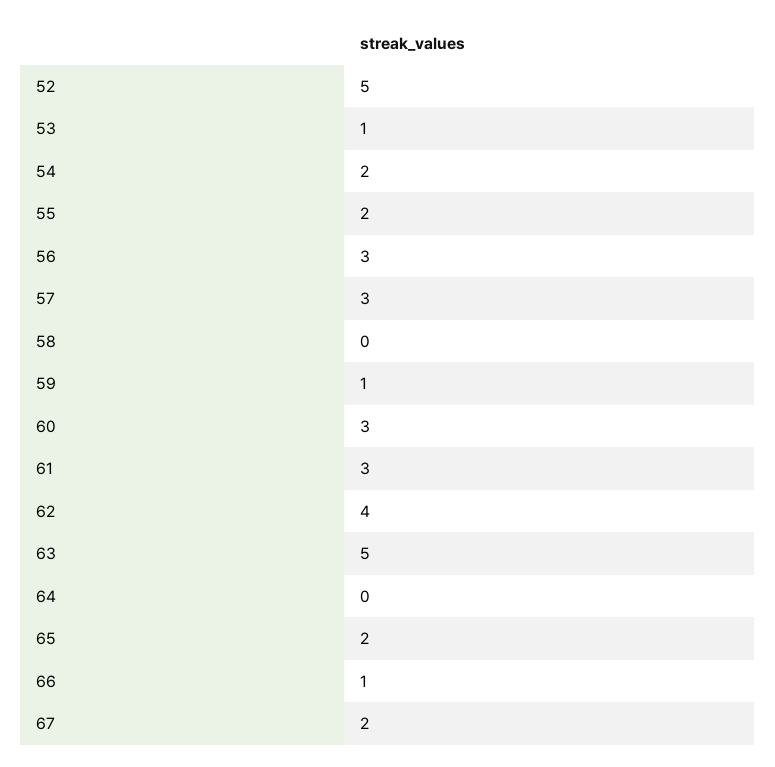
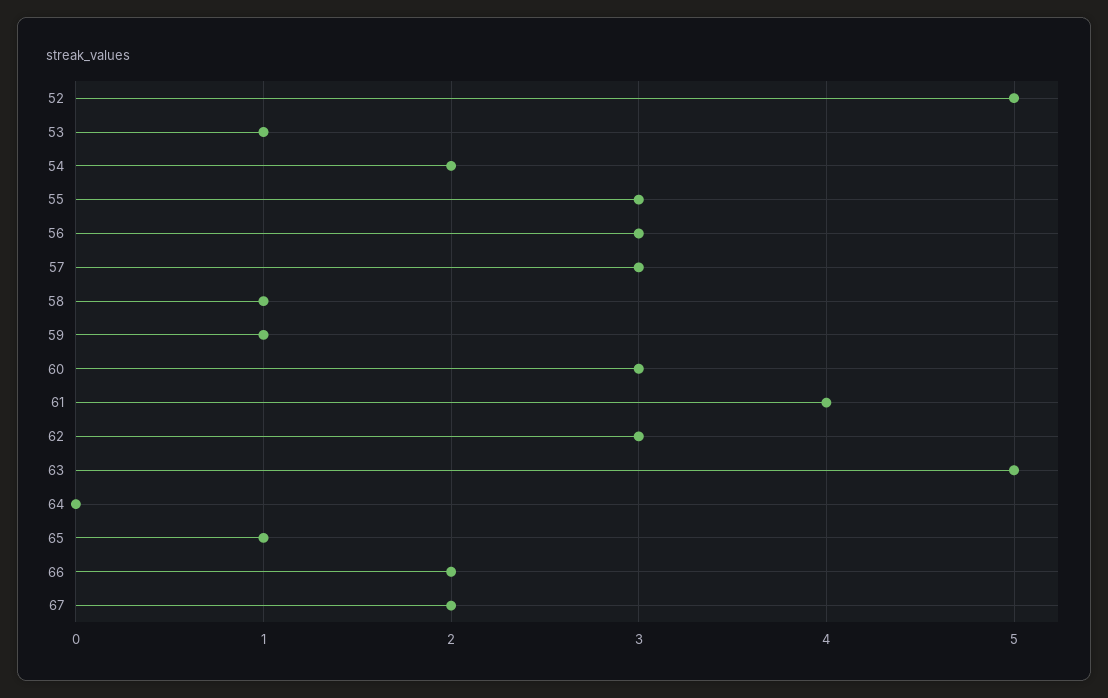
  {
    "52": 5,
    "53": 1,
    "54": 2,
-   "55": 2,
+   "55": 3,
    "56": 3,
    "57": 3,
-   "58": 0,
+   "58": 1,
    "59": 1,
    "60": 3,
-   "61": 3,
+   "61": 4,
-   "62": 4,
+   "62": 3,
    "63": 5,
    "64": 0,
-   "65": 2,
+   "65": 1,
-   "66": 1,
+   "66": 2,
    "67": 2
  }

